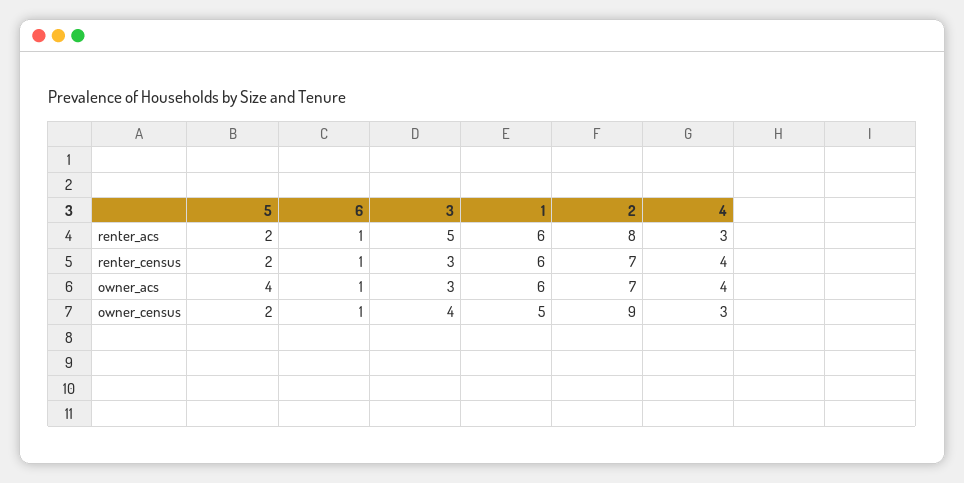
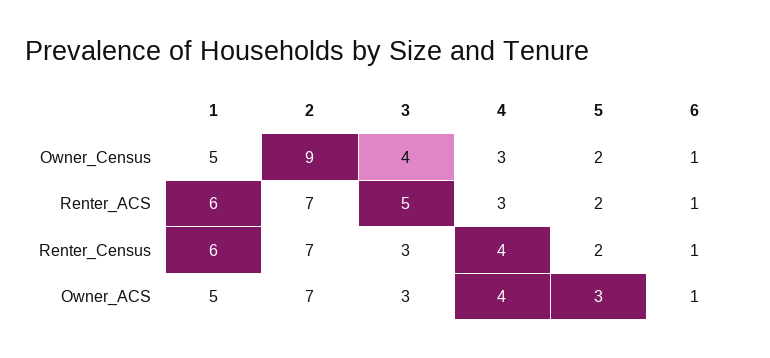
  {
    "5": {
      "renter_acs": 2,
      "renter_census": 2,
-     "owner_acs": 4,
+     "owner_acs": 3,
      "owner_census": 2
    },
    "6": {
      "renter_acs": 1,
      "renter_census": 1,
      "owner_acs": 1,
      "owner_census": 1
    },
    "3": {
      "renter_acs": 5,
      "renter_census": 3,
      "owner_acs": 3,
      "owner_census": 4
    },
    "1": {
      "renter_acs": 6,
      "renter_census": 6,
-     "owner_acs": 6,
+     "owner_acs": 5,
      "owner_census": 5
    },
    "2": {
-     "renter_acs": 8,
+     "renter_acs": 7,
      "renter_census": 7,
      "owner_acs": 7,
      "owner_census": 9
    },
    "4": {
      "renter_acs": 3,
      "renter_census": 4,
      "owner_acs": 4,
      "owner_census": 3
    }
  }

